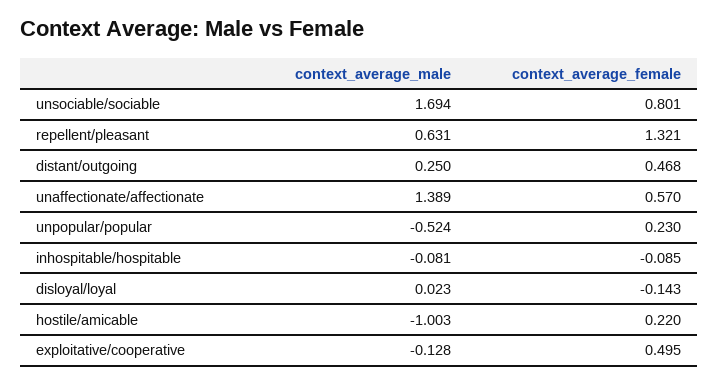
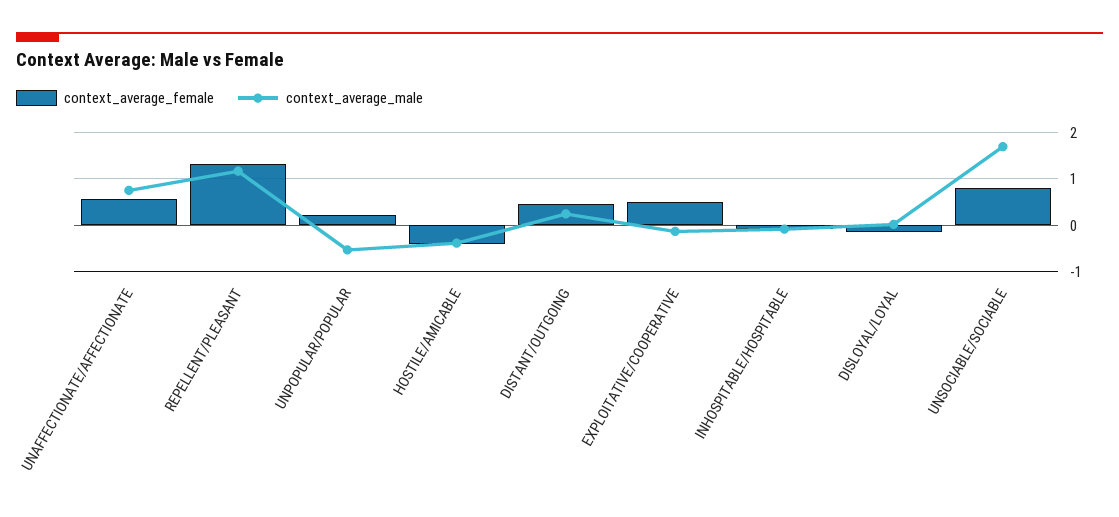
  {
    "context_average_male": {
      "unsociable/sociable": 1.694,
-     "repellent/pleasant": 0.631,
+     "repellent/pleasant": 1.2,
      "distant/outgoing": 0.25,
-     "unaffectionate/affectionate": 1.389,
+     "unaffectionate/affectionate": 0.8,
      "unpopular/popular": -0.524,
      "inhospitable/hospitable": -0.081,
      "disloyal/loyal": 0.023,
-     "hostile/amicable": -1.003,
+     "hostile/amicable": -0.4,
      "exploitative/cooperative": -0.128
    },
    "context_average_female": {
      "unsociable/sociable": 0.801,
      "repellent/pleasant": 1.321,
      "distant/outgoing": 0.468,
      "unaffectionate/affectionate": 0.57,
      "unpopular/popular": 0.23,
      "inhospitable/hospitable": -0.085,
      "disloyal/loyal": -0.143,
-     "hostile/amicable": 0.22,
+     "hostile/amicable": -0.4,
      "exploitative/cooperative": 0.495
    }
  }

